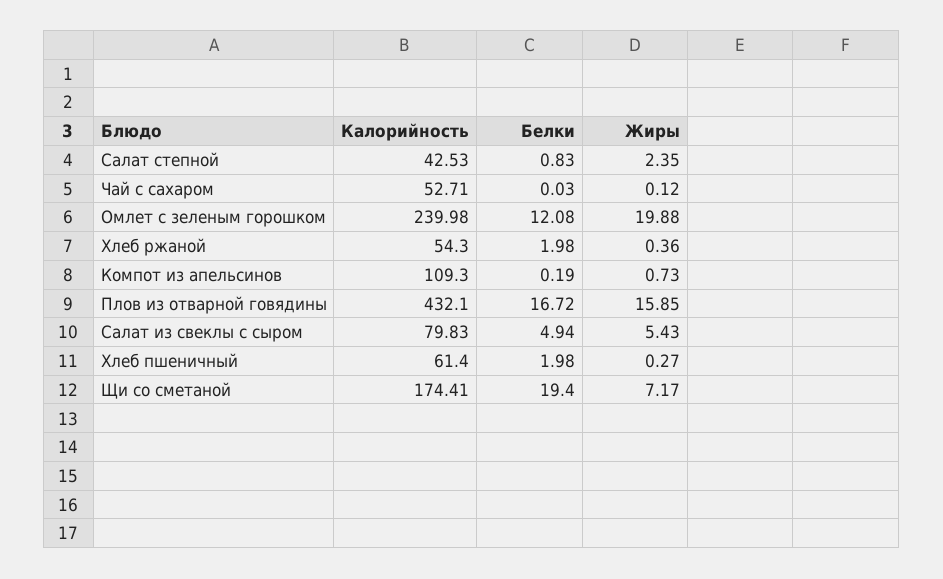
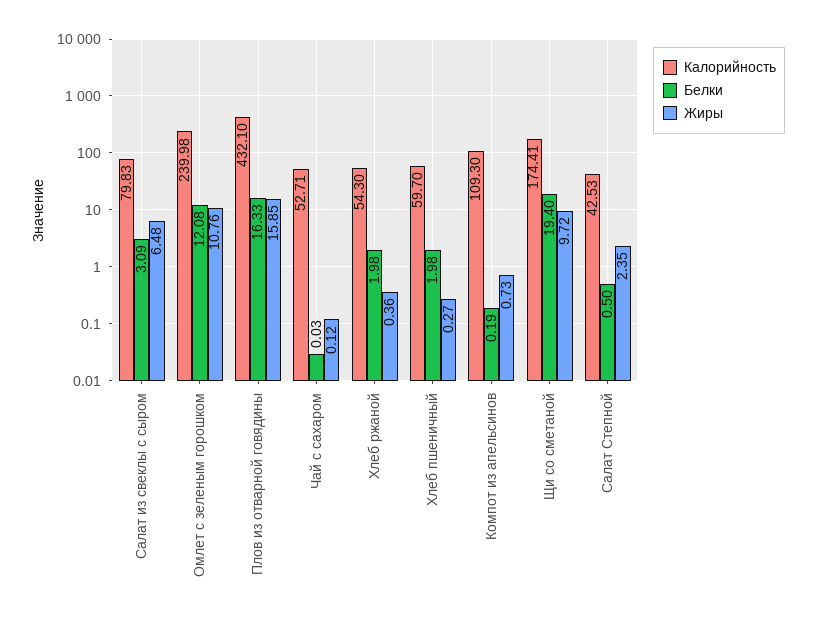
  {
    "Калорийность": {
      "Салат степной": 42.53,
      "Чай с сахаром": 52.71,
      "Омлет с зеленым горошком": 239.98,
      "Хлеб ржаной": 54.3,
      "Компот из апельсинов": 109.3,
      "Плов из отварной говядины": 432.1,
      "Салат из свеклы с сыром": 79.83,
-     "Хлеб пшеничный": 61.4,
+     "Хлеб пшеничный": 59.7,
      "Щи со сметаной": 174.41
    },
    "Белки": {
-     "Салат степной": 0.83,
+     "Салат степной": 0.5,
      "Чай с сахаром": 0.03,
      "Омлет с зеленым горошком": 12.08,
      "Хлеб ржаной": 1.98,
      "Компот из апельсинов": 0.19,
-     "Плов из отварной говядины": 16.72,
+     "Плов из отварной говядины": 16.33,
-     "Салат из свеклы с сыром": 4.94,
+     "Салат из свеклы с сыром": 3.09,
      "Хлеб пшеничный": 1.98,
      "Щи со сметаной": 19.4
    },
    "Жиры": {
      "Салат степной": 2.35,
      "Чай с сахаром": 0.12,
-     "Омлет с зеленым горошком": 19.88,
+     "Омлет с зеленым горошком": 10.76,
      "Хлеб ржаной": 0.36,
      "Компот из апельсинов": 0.73,
      "Плов из отварной говядины": 15.85,
-     "Салат из свеклы с сыром": 5.43,
+     "Салат из свеклы с сыром": 6.48,
      "Хлеб пшеничный": 0.27,
-     "Щи со сметаной": 7.17
+     "Щи со сметаной": 9.72
    }
  }

